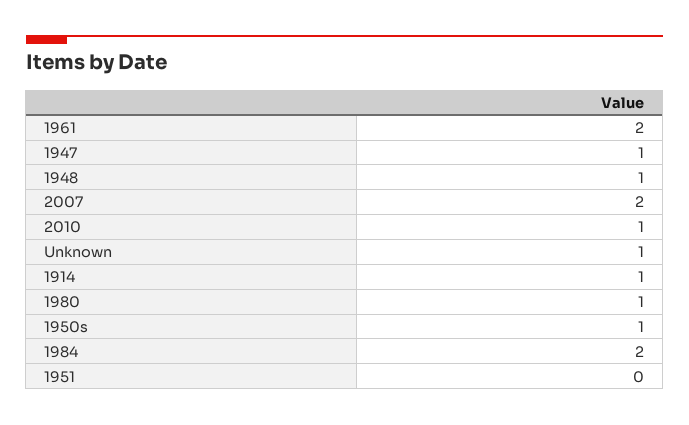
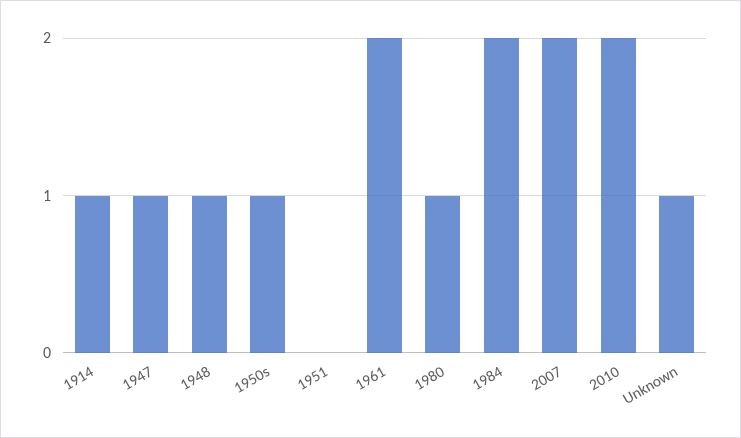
  {
    "1961": 2,
    "1947": 1,
    "1948": 1,
    "2007": 2,
-   "2010": 1,
+   "2010": 2,
    "Unknown": 1,
    "1914": 1,
    "1980": 1,
    "1950s": 1,
    "1984": 2,
    "1951": 0
  }

